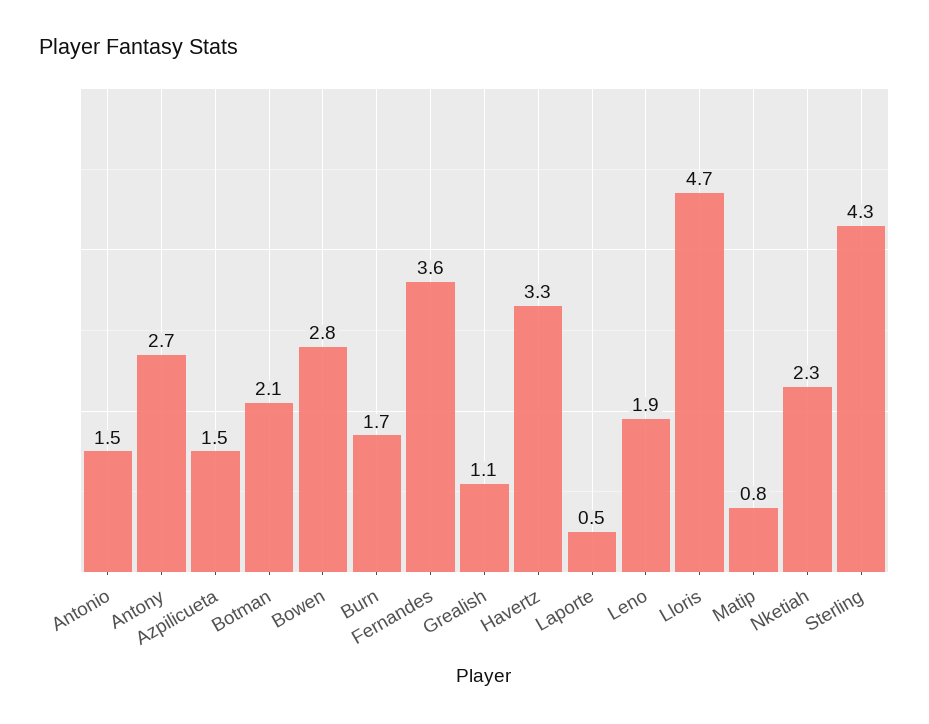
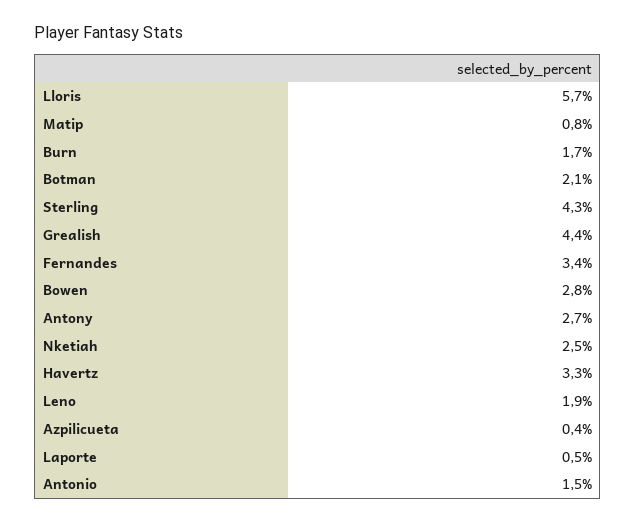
  {
    "Antonio": 1.5,
    "Antony": 2.7,
-   "Azpilicueta": 1.5,
+   "Azpilicueta": 0.4,
    "Botman": 2.1,
    "Bowen": 2.8,
    "Burn": 1.7,
-   "Fernandes": 3.6,
+   "Fernandes": 3.4,
-   "Grealish": 1.1,
+   "Grealish": 4.4,
    "Havertz": 3.3,
    "Laporte": 0.5,
    "Leno": 1.9,
-   "Lloris": 4.7,
+   "Lloris": 5.7,
    "Matip": 0.8,
-   "Nketiah": 2.3,
+   "Nketiah": 2.5,
    "Sterling": 4.3
  }

